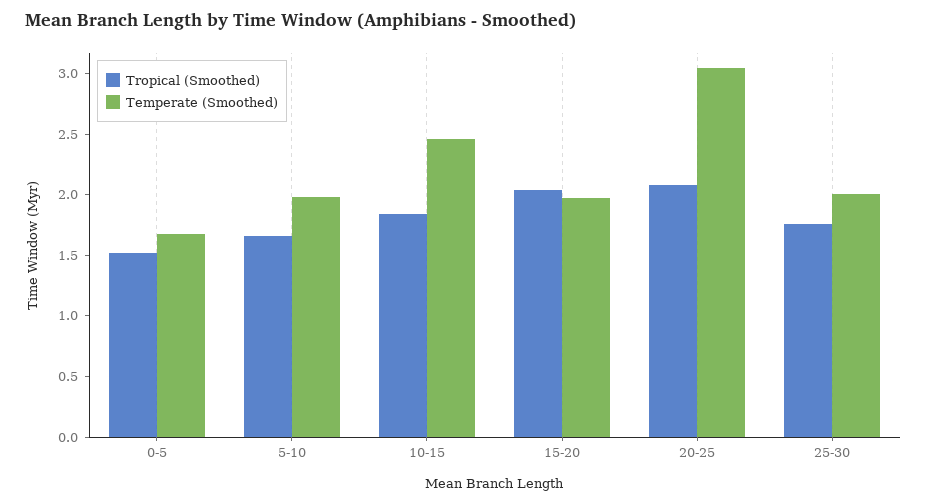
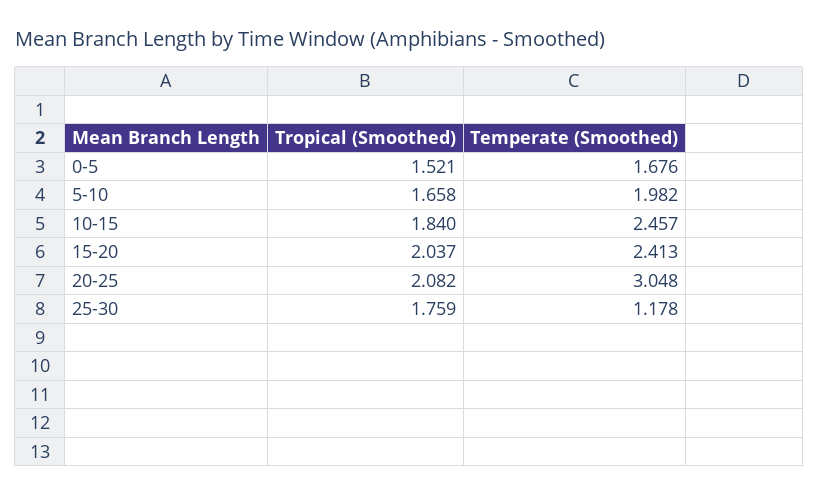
  {
    "Tropical (Smoothed)": {
      "0-5": 1.521,
      "5-10": 1.658,
      "10-15": 1.84,
      "15-20": 2.037,
      "20-25": 2.082,
      "25-30": 1.759
    },
    "Temperate (Smoothed)": {
      "0-5": 1.676,
      "5-10": 1.982,
      "10-15": 2.457,
-     "15-20": 2,
+     "15-20": 2.413,
      "20-25": 3.048,
-     "25-30": 2
+     "25-30": 1.178
    }
  }

